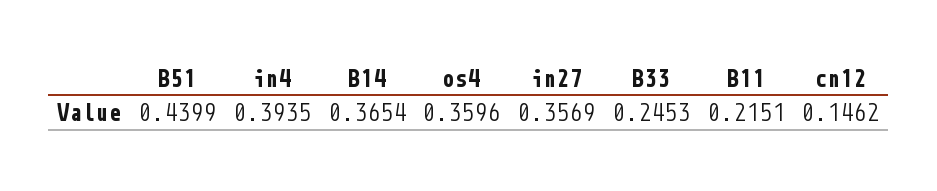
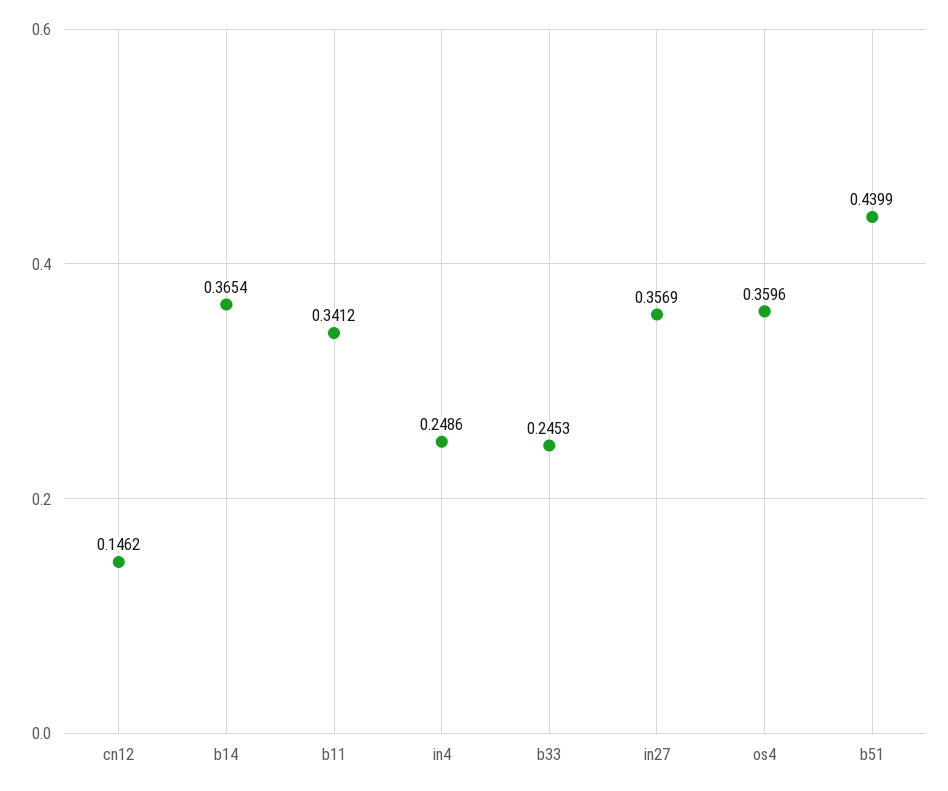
  {
    "B51": 0.4399,
-   "in4": 0.3935,
+   "in4": 0.2486,
    "B14": 0.3654,
    "os4": 0.3596,
    "in27": 0.3569,
    "B33": 0.2453,
-   "B11": 0.2151,
+   "B11": 0.3412,
    "cn12": 0.1462
  }

